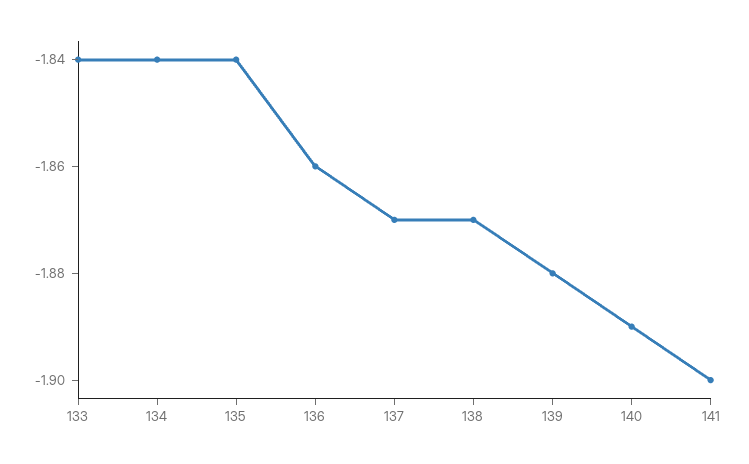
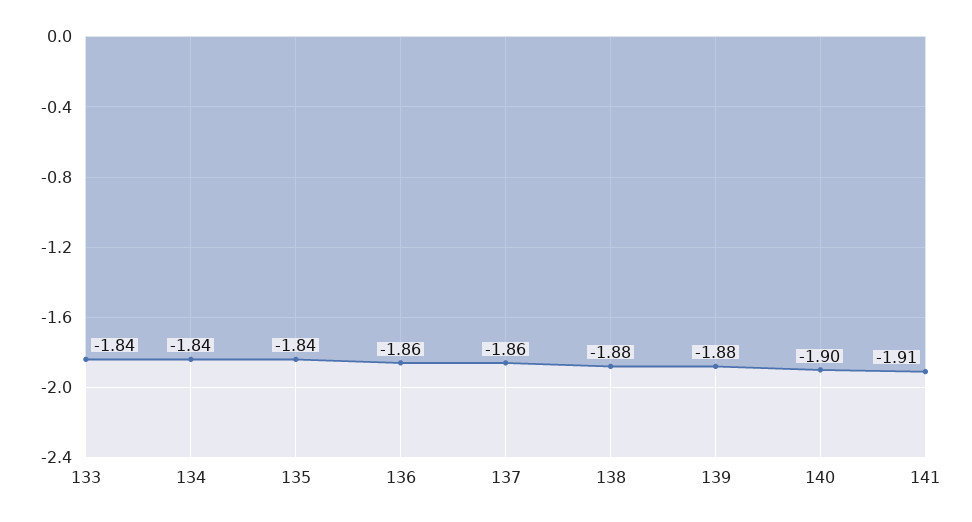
  {
    "133": -1.84,
    "134": -1.84,
    "135": -1.84,
    "136": -1.86,
-   "137": -1.87,
+   "137": -1.86,
-   "138": -1.87,
+   "138": -1.88,
    "139": -1.88,
-   "140": -1.89,
+   "140": -1.9,
-   "141": -1.9
+   "141": -1.91
  }

